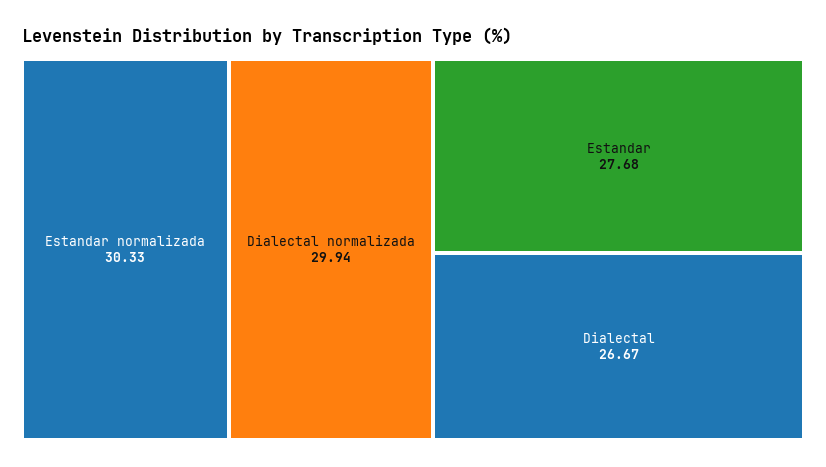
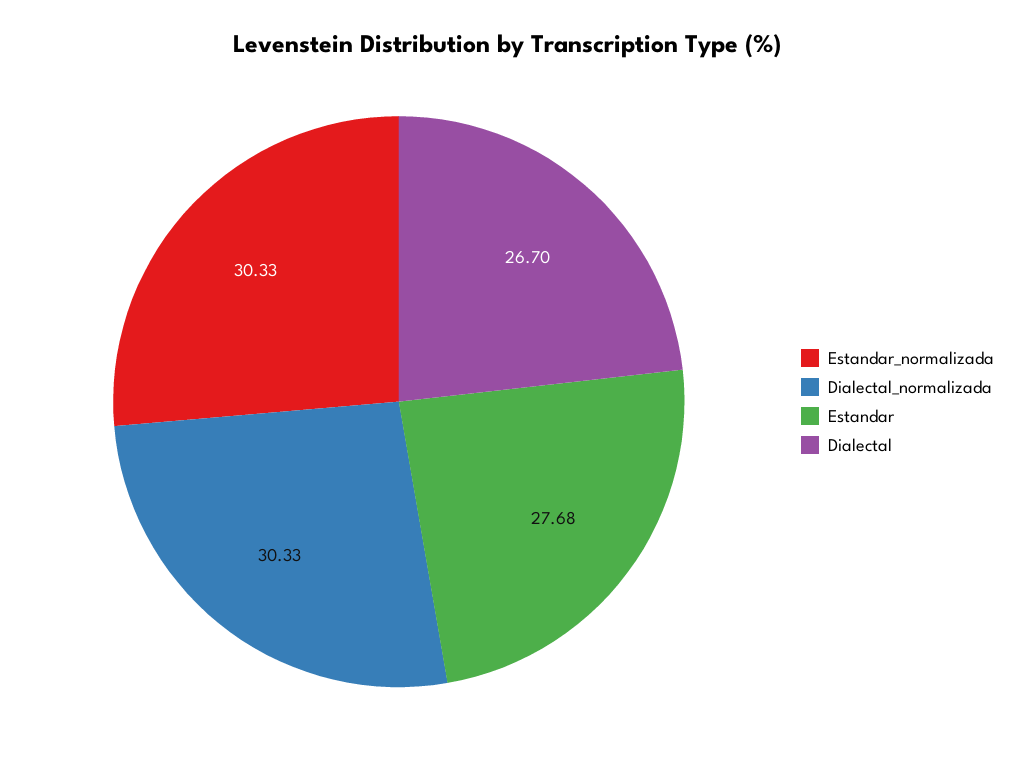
  {
    "Estandar normalizada": 30.33,
-   "Dialectal normalizada": 29.94,
+   "Dialectal normalizada": 30.33,
    "Estandar": 27.68,
-   "Dialectal": 26.67
+   "Dialectal": 26.7
  }

